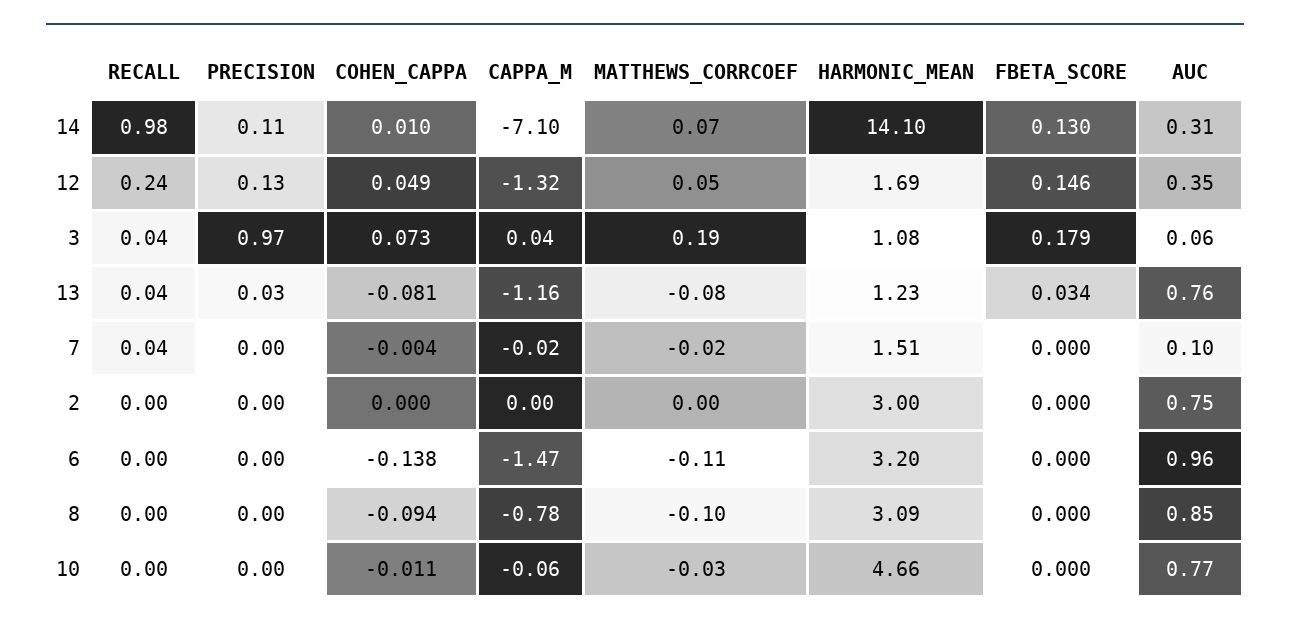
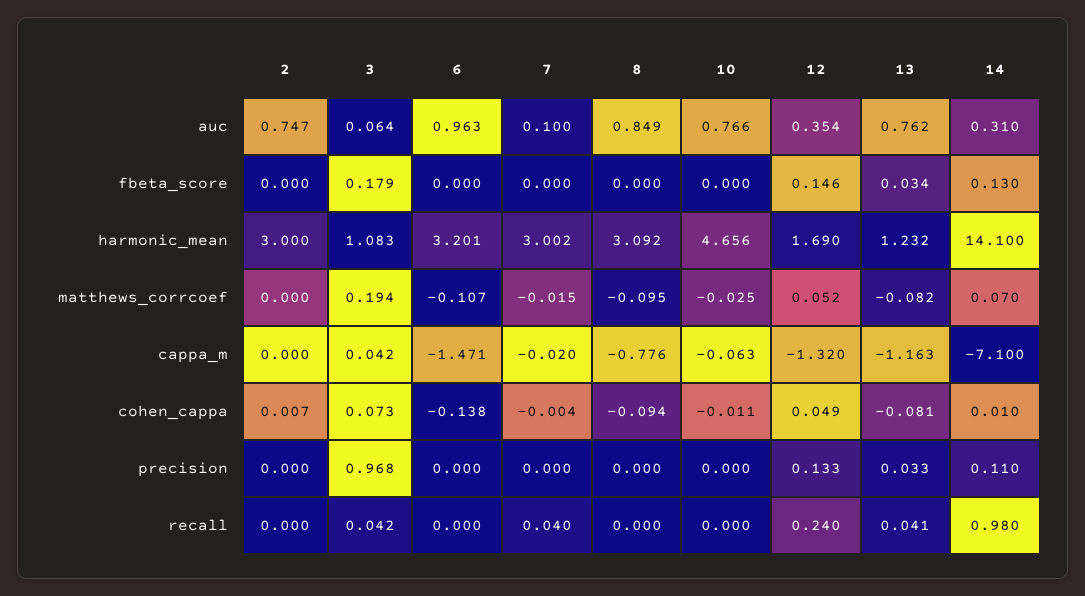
  {
    "RECALL": {
      "14": 0.98,
      "12": 0.24,
      "3": 0.042,
      "13": 0.041,
      "7": 0.04,
      "2": 0,
      "6": 0,
      "8": 0,
      "10": 0
    },
    "PRECISION": {
      "14": 0.11,
      "12": 0.133,
      "3": 0.968,
      "13": 0.033,
      "7": 0,
      "2": 0,
      "6": 0,
      "8": 0,
      "10": 0
    },
    "COHEN_CAPPA": {
      "14": 0.01,
      "12": 0.049,
      "3": 0.073,
      "13": -0.081,
      "7": -0.004,
-     "2": 0,
+     "2": 0.007,
      "6": -0.138,
      "8": -0.094,
      "10": -0.011
    },
    "CAPPA_M": {
      "14": -7.1,
      "12": -1.32,
      "3": 0.042,
      "13": -1.163,
      "7": -0.02,
      "2": 0,
      "6": -1.471,
      "8": -0.776,
      "10": -0.063
    },
    "MATTHEWS_CORRCOEF": {
      "14": 0.07,
      "12": 0.052,
      "3": 0.194,
      "13": -0.082,
      "7": -0.015,
      "2": 0,
      "6": -0.107,
      "8": -0.095,
      "10": -0.025
    },
    "HARMONIC_MEAN": {
      "14": 14.1,
      "12": 1.69,
      "3": 1.083,
      "13": 1.232,
-     "7": 1.51,
+     "7": 3.002,
      "2": 3,
      "6": 3.201,
      "8": 3.092,
      "10": 4.656
    },
    "FBETA_SCORE": {
      "14": 0.13,
      "12": 0.146,
      "3": 0.179,
      "13": 0.034,
      "7": 0,
      "2": 0,
      "6": 0,
      "8": 0,
      "10": 0
    },
    "AUC": {
      "14": 0.31,
      "12": 0.354,
      "3": 0.064,
      "13": 0.762,
      "7": 0.1,
      "2": 0.747,
      "6": 0.963,
      "8": 0.849,
      "10": 0.766
    }
  }

